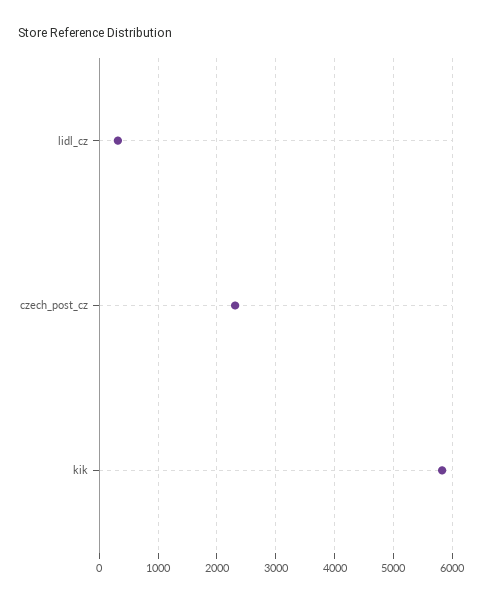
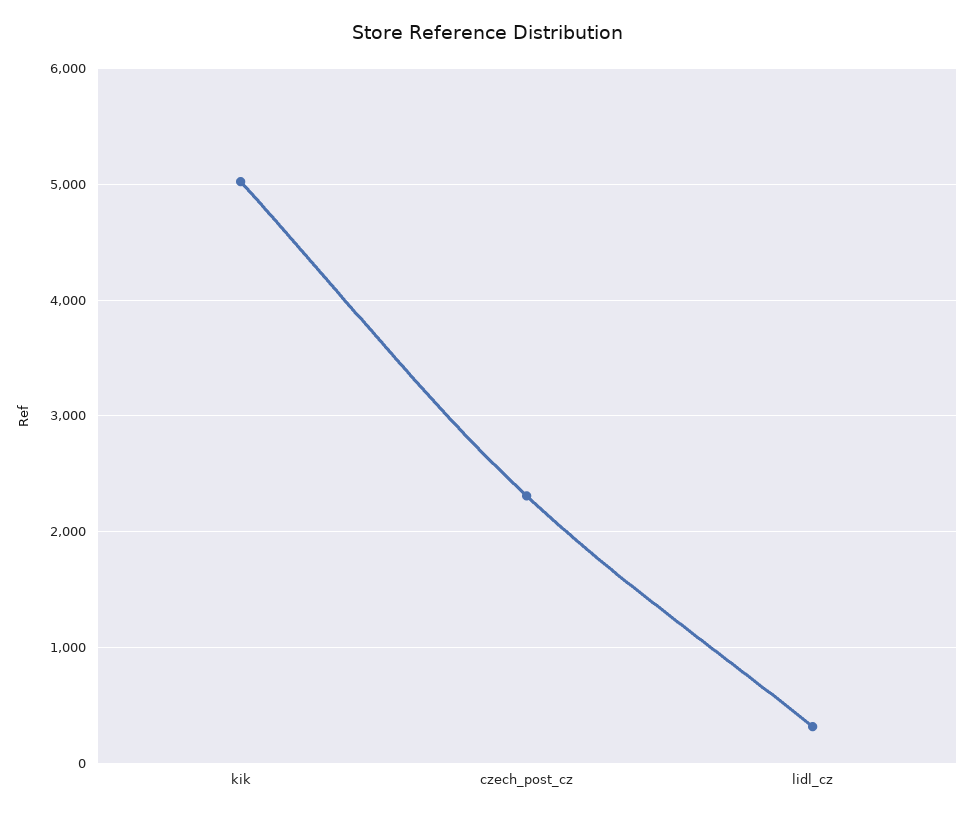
  {
    "lidl_cz": 300,
    "czech_post_cz": 2300,
-   "kik": 5800
+   "kik": 5000
  }

